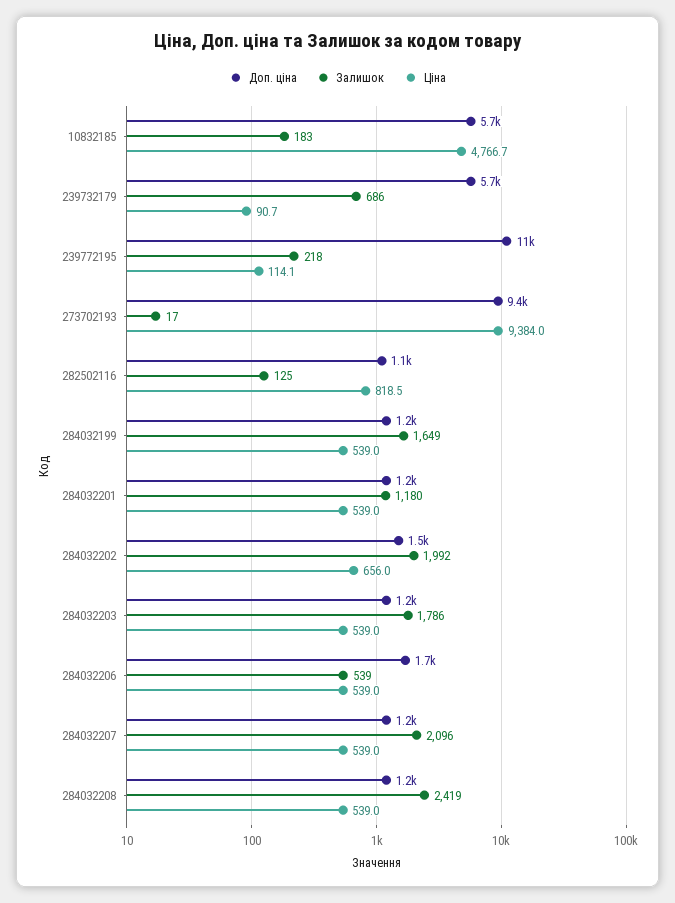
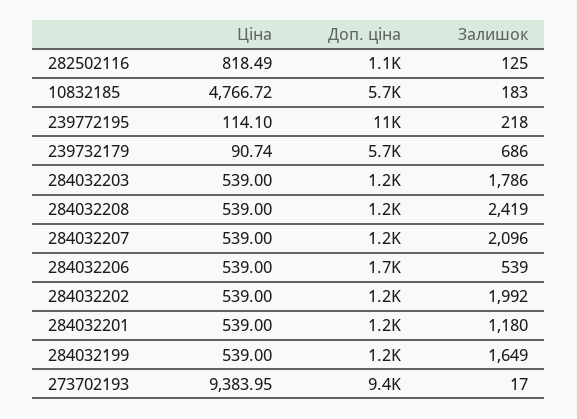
  {
    "Доп. ціна": {
      "10832185": 5700,
      "239732179": 5700,
      "239772195": 11000,
      "273702193": 9400,
      "282502116": 1100,
      "284032199": 1200,
      "284032201": 1200,
-     "284032202": 1500,
+     "284032202": 1200,
      "284032203": 1200,
      "284032206": 1700,
      "284032207": 1200,
      "284032208": 1200
    },
    "Залишок": {
      "10832185": 183,
      "239732179": 686,
      "239772195": 218,
      "273702193": 17,
      "282502116": 125,
      "284032199": 1649,
      "284032201": 1180,
      "284032202": 1992,
      "284032203": 1786,
      "284032206": 539,
      "284032207": 2096,
      "284032208": 2419
    },
    "Ціна": {
      "10832185": 4766.72,
      "239732179": 90.74,
      "239772195": 114.1,
      "273702193": 9383.95,
      "282502116": 818.49,
      "284032199": 539,
      "284032201": 539,
-     "284032202": 656,
+     "284032202": 539,
      "284032203": 539,
      "284032206": 539,
      "284032207": 539,
      "284032208": 539
    }
  }

